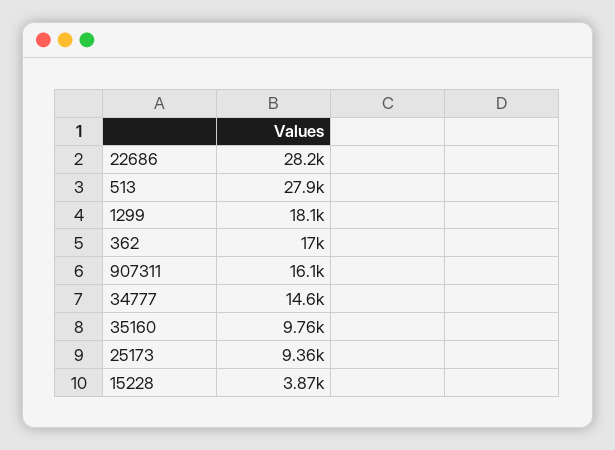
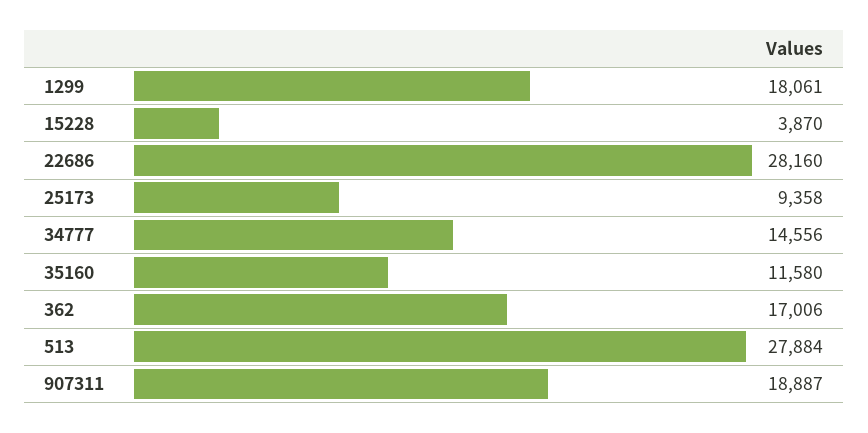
  {
    "22686": 28160,
    "513": 27884,
    "1299": 18061,
    "362": 17006,
-   "907311": 16100,
+   "907311": 18887,
    "34777": 14556,
-   "35160": 9760,
+   "35160": 11580,
    "25173": 9358,
    "15228": 3870
  }

